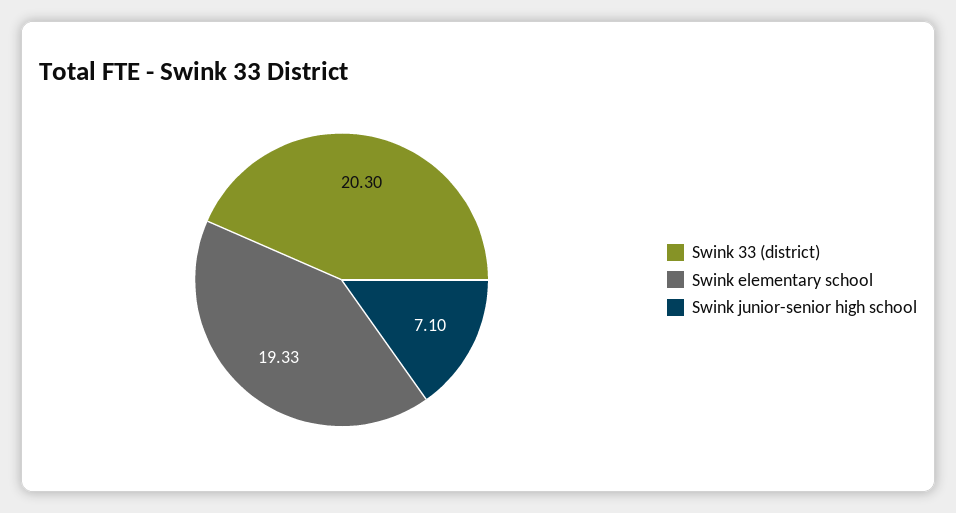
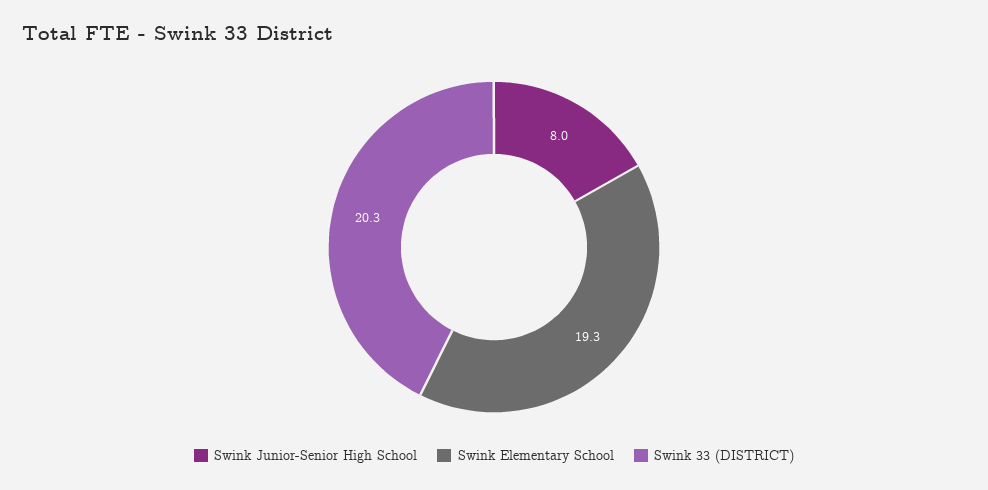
  {
    "Swink 33 (district)": 20.3,
    "Swink elementary school": 19.33,
-   "Swink junior-senior high school": 7.1
+   "Swink junior-senior high school": 8
  }

